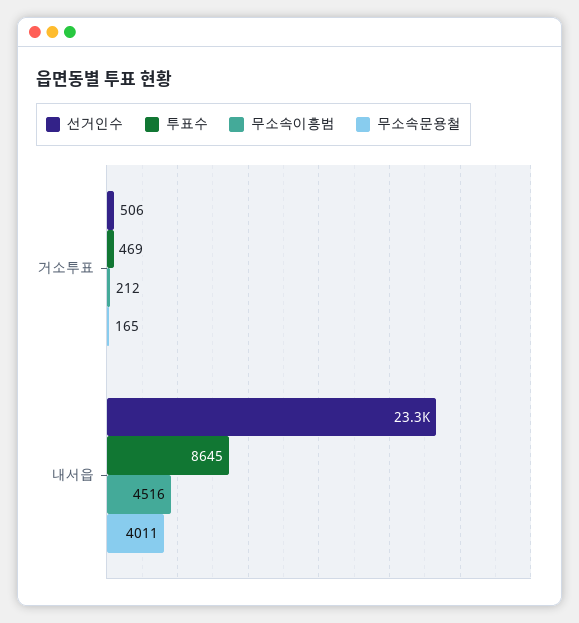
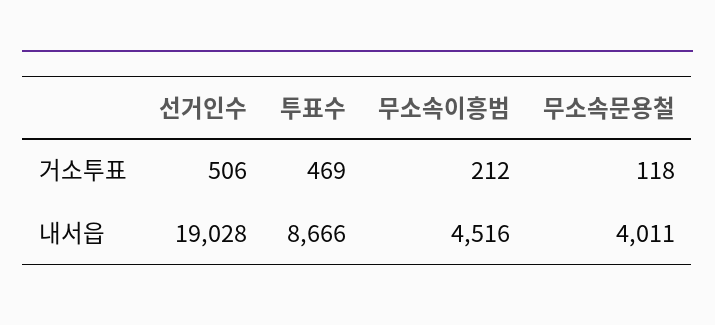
  {
    "선거인수": {
      "거소투표": 506,
-     "내서읍": 23300
+     "내서읍": 19028
    },
    "투표수": {
      "거소투표": 469,
-     "내서읍": 8645
+     "내서읍": 8666
    },
    "무소속이흥범": {
      "거소투표": 212,
      "내서읍": 4516
    },
    "무소속문용철": {
-     "거소투표": 165,
+     "거소투표": 118,
      "내서읍": 4011
    }
  }

